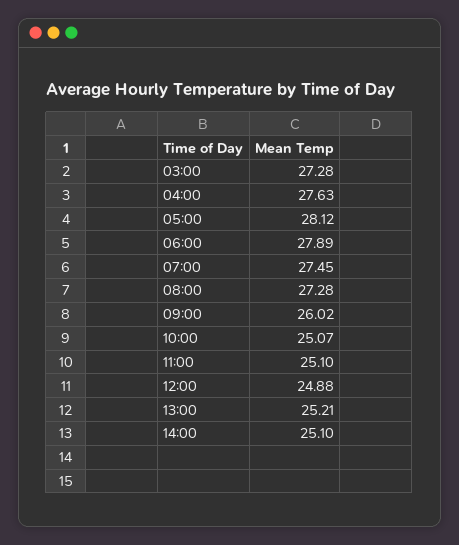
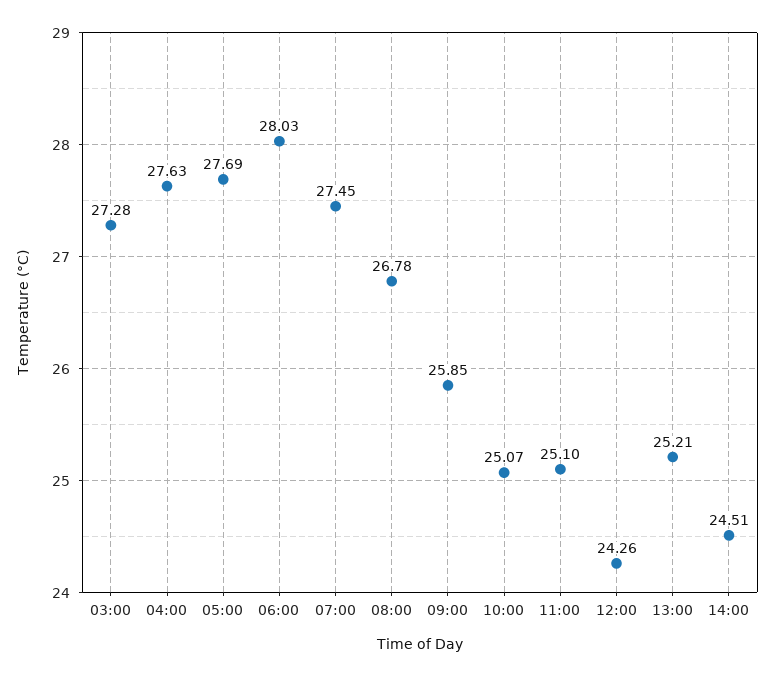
  {
    "03:00": 27.28,
    "04:00": 27.63,
-   "05:00": 28.12,
+   "05:00": 27.69,
-   "06:00": 27.89,
+   "06:00": 28.03,
    "07:00": 27.45,
-   "08:00": 27.28,
+   "08:00": 26.78,
-   "09:00": 26.02,
+   "09:00": 25.85,
    "10:00": 25.07,
    "11:00": 25.1,
-   "12:00": 24.88,
+   "12:00": 24.26,
    "13:00": 25.21,
-   "14:00": 25.1
+   "14:00": 24.51
  }

